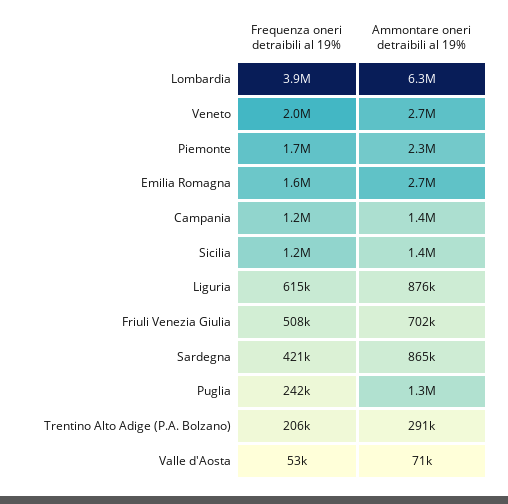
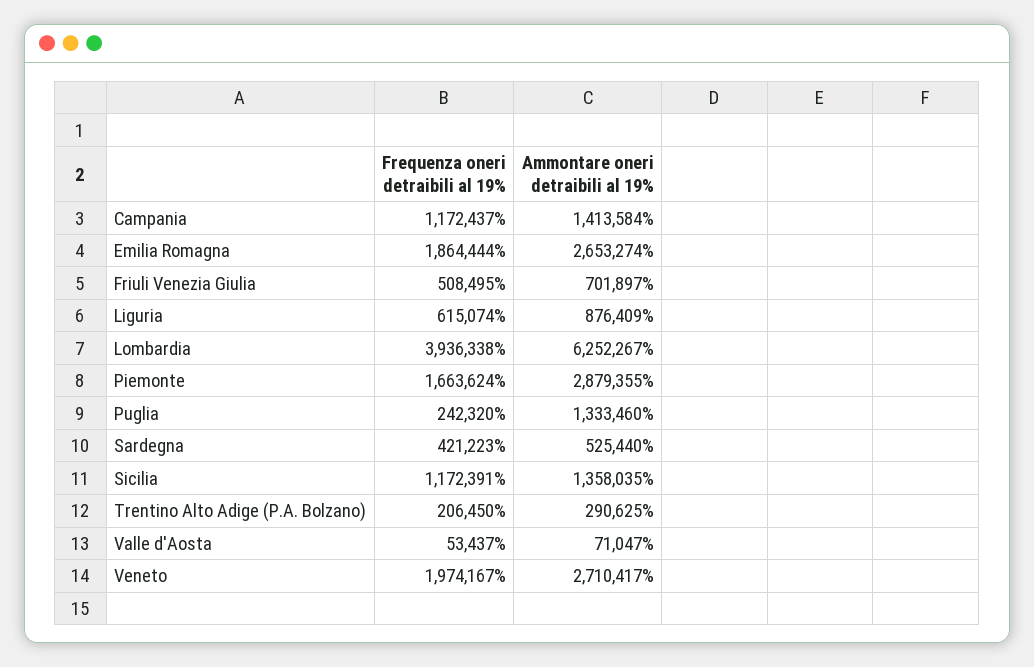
  {
    "Frequenza oneri detraibili al 19%": {
      "Lombardia": 3936338,
      "Veneto": 1974167,
      "Piemonte": 1663624,
-     "Emilia Romagna": 1600000,
+     "Emilia Romagna": 1864444,
      "Campania": 1172437,
      "Sicilia": 1172391,
      "Liguria": 615074,
      "Friuli Venezia Giulia": 508495,
      "Sardegna": 421223,
      "Puglia": 242320,
      "Trentino Alto Adige (P.A. Bolzano)": 206450,
      "Valle d'Aosta": 53437
    },
    "Ammontare oneri detraibili al 19%": {
      "Lombardia": 6252267,
      "Veneto": 2710417,
-     "Piemonte": 2300000,
+     "Piemonte": 2879355,
      "Emilia Romagna": 2653274,
      "Campania": 1413584,
      "Sicilia": 1358035,
      "Liguria": 876409,
      "Friuli Venezia Giulia": 701897,
-     "Sardegna": 865000,
+     "Sardegna": 525440,
      "Puglia": 1333460,
      "Trentino Alto Adige (P.A. Bolzano)": 290625,
      "Valle d'Aosta": 71047
    }
  }

